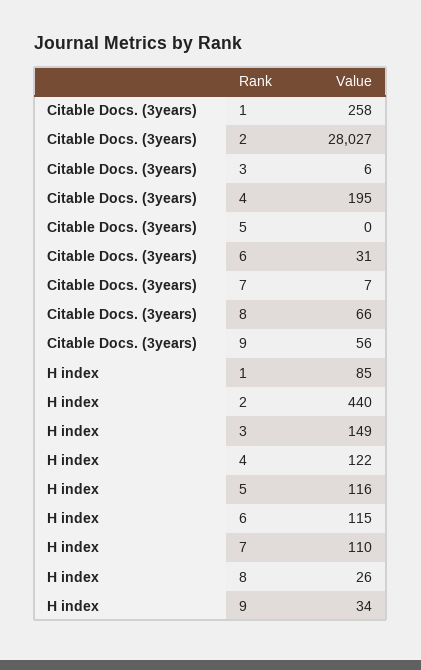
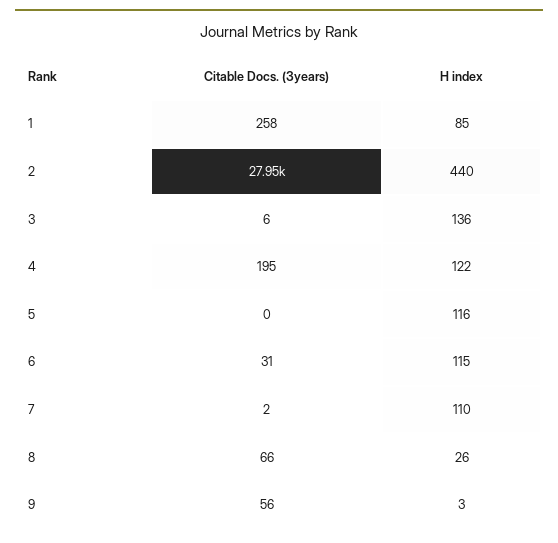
  {
    "Citable Docs. (3years)": {
      "1": 258,
-     "2": 28027,
+     "2": 27950,
      "3": 6,
      "4": 195,
      "5": 0,
      "6": 31,
-     "7": 7,
+     "7": 2,
      "8": 66,
      "9": 56
    },
    "H index": {
      "1": 85,
      "2": 440,
-     "3": 149,
+     "3": 136,
      "4": 122,
      "5": 116,
      "6": 115,
      "7": 110,
      "8": 26,
-     "9": 34
+     "9": 3
    }
  }

